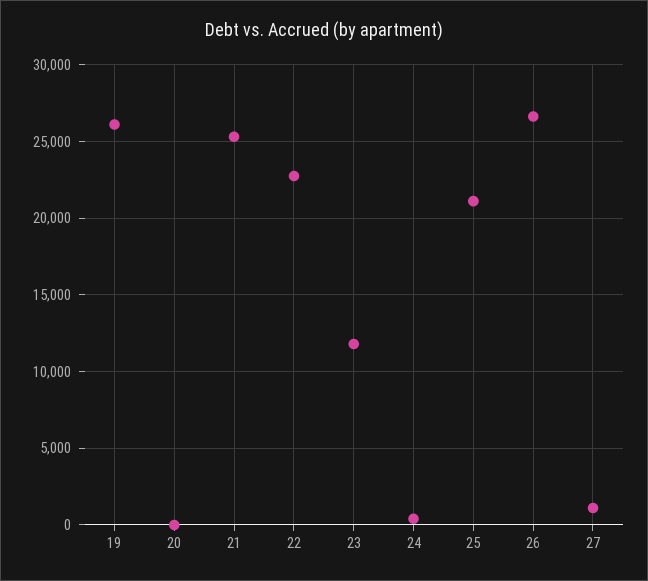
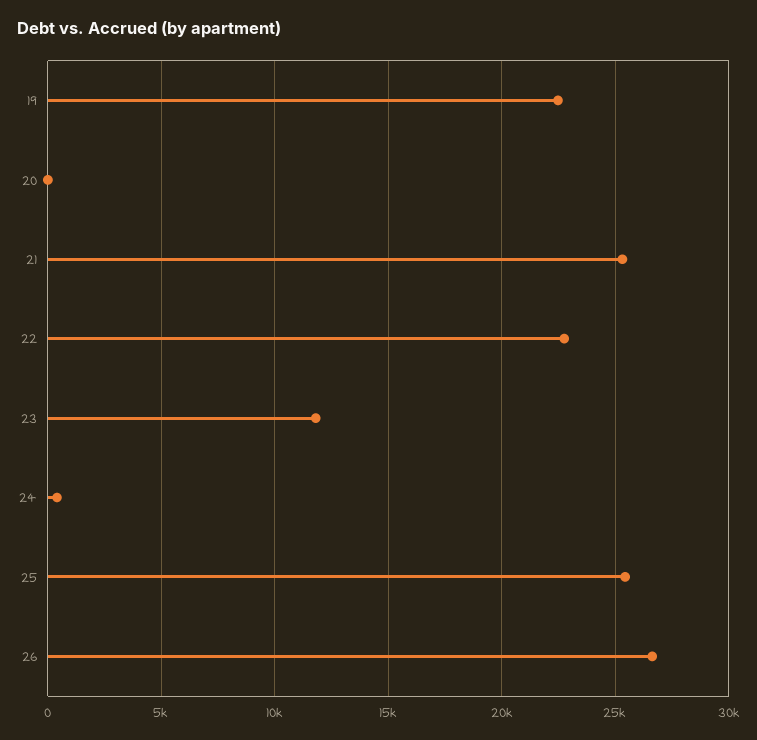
  {
-   "19": 26000,
+   "19": 22500,
    "20": 0,
    "21": 25500,
    "22": 22500,
    "23": 12000,
    "24": 500,
-   "25": 21000,
+   "25": 25500,
-   "26": 26500,
+   "26": 26500
-   "27": 1000
  }

